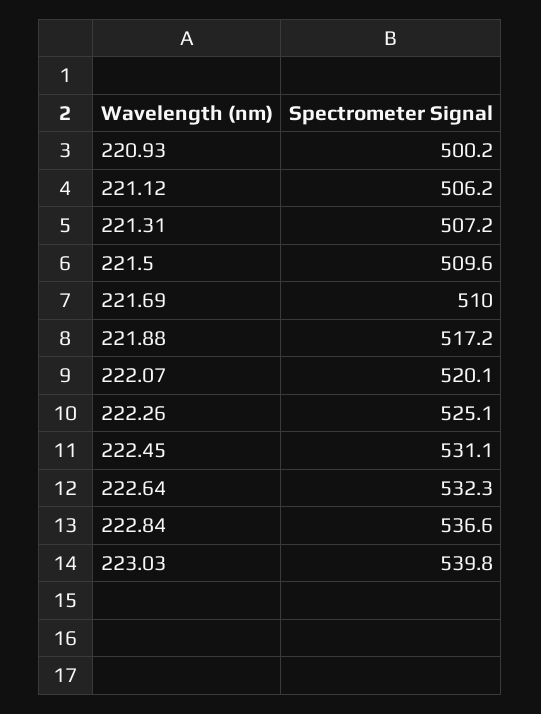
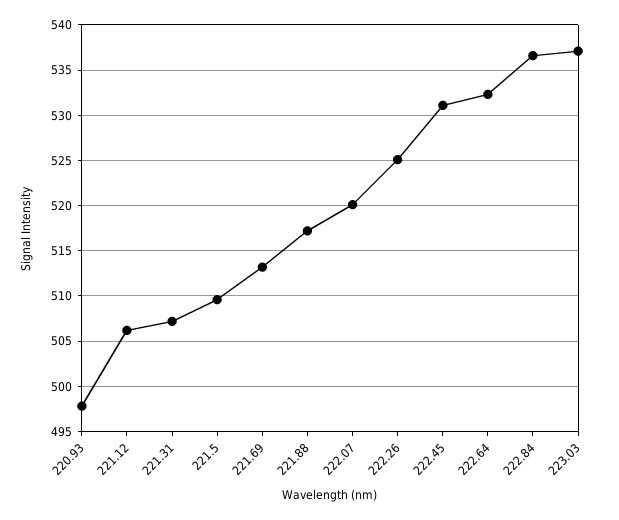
  {
-   "220.93": 500.2,
+   "220.93": 498,
    "221.12": 506.2,
    "221.31": 507.2,
    "221.5": 509.6,
-   "221.69": 510,
+   "221.69": 513,
    "221.88": 517.2,
    "222.07": 520.1,
    "222.26": 525.1,
    "222.45": 531.1,
    "222.64": 532.3,
    "222.84": 536.6,
-   "223.03": 539.8
+   "223.03": 537
  }

